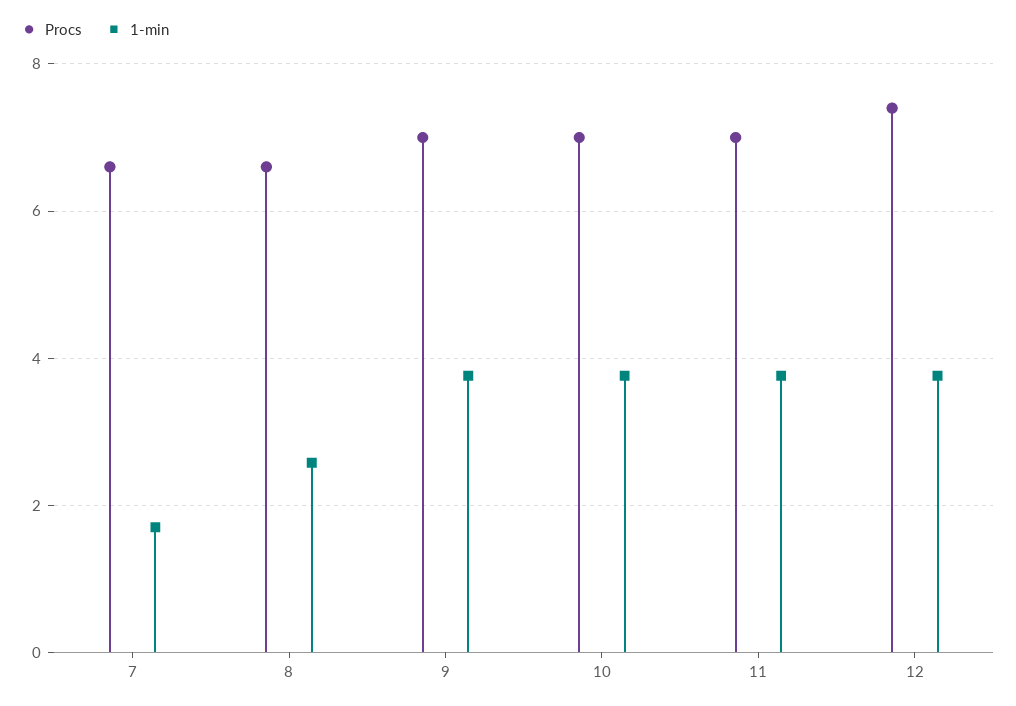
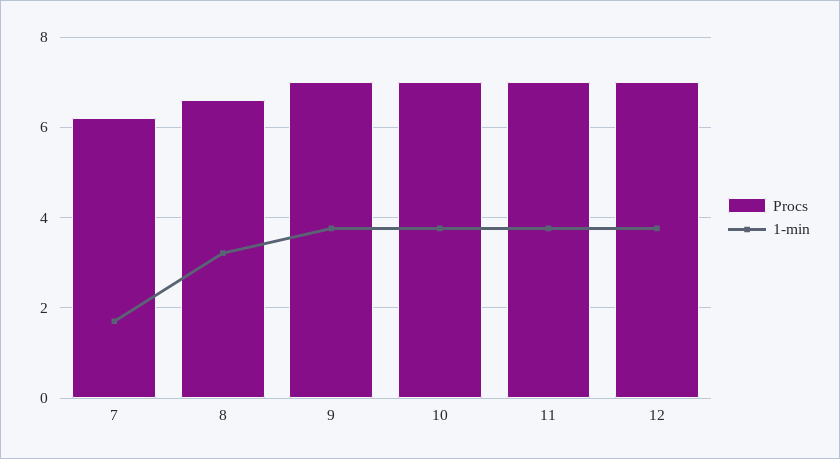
  {
    "Procs": {
-     "7": 6.6,
+     "7": 6.2,
      "8": 6.6,
      "9": 7,
      "10": 7,
      "11": 7,
-     "12": 7.4
+     "12": 7
    },
    "1-min": {
      "7": 1.8,
-     "8": 2.6,
+     "8": 3.2,
      "9": 3.8,
      "10": 3.8,
      "11": 3.8,
      "12": 3.8
    }
  }

